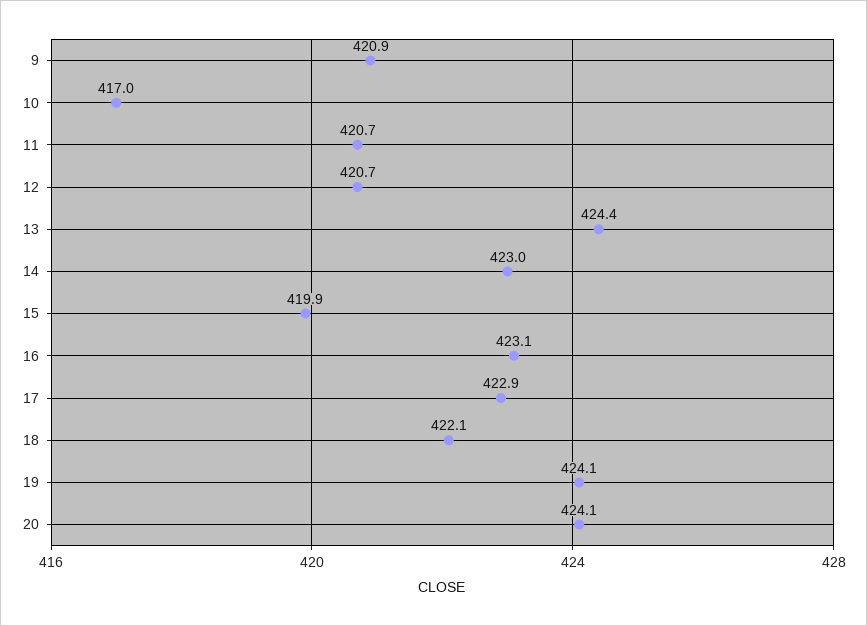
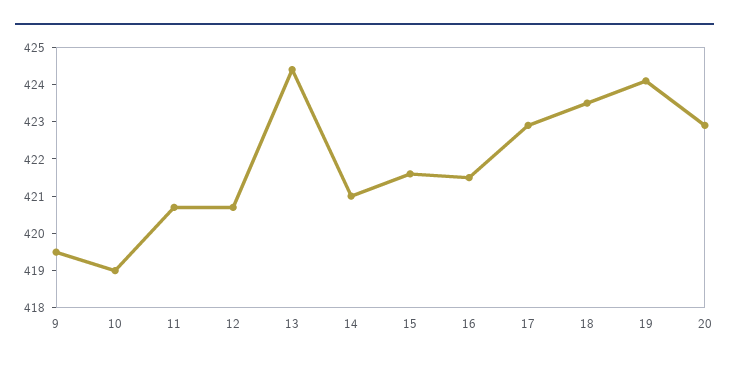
  {
-   "9": 420.9,
+   "9": 419.5,
-   "10": 417,
+   "10": 419,
    "11": 420.7,
    "12": 420.7,
    "13": 424.4,
-   "14": 423,
+   "14": 421,
-   "15": 419.9,
+   "15": 421.5,
-   "16": 423.1,
+   "16": 421.5,
    "17": 422.9,
-   "18": 422.1,
+   "18": 423.5,
    "19": 424.1,
-   "20": 424.1
+   "20": 423
  }

